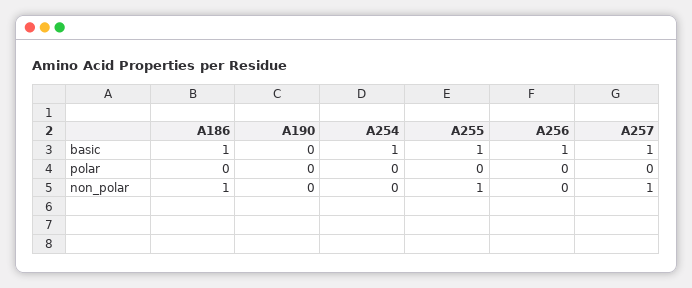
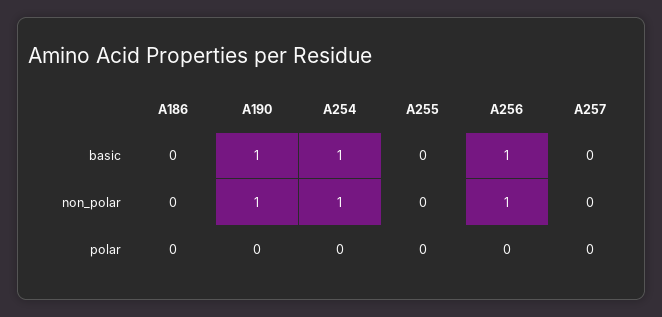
  {
    "A186": {
-     "basic": 1,
+     "basic": 0,
      "polar": 0,
-     "non_polar": 1
+     "non_polar": 0
    },
    "A190": {
-     "basic": 0,
+     "basic": 1,
      "polar": 0,
-     "non_polar": 0
+     "non_polar": 1
    },
    "A254": {
      "basic": 1,
      "polar": 0,
-     "non_polar": 0
+     "non_polar": 1
    },
    "A255": {
-     "basic": 1,
+     "basic": 0,
      "polar": 0,
-     "non_polar": 1
+     "non_polar": 0
    },
    "A256": {
      "basic": 1,
      "polar": 0,
-     "non_polar": 0
+     "non_polar": 1
    },
    "A257": {
-     "basic": 1,
+     "basic": 0,
      "polar": 0,
-     "non_polar": 1
+     "non_polar": 0
    }
  }

